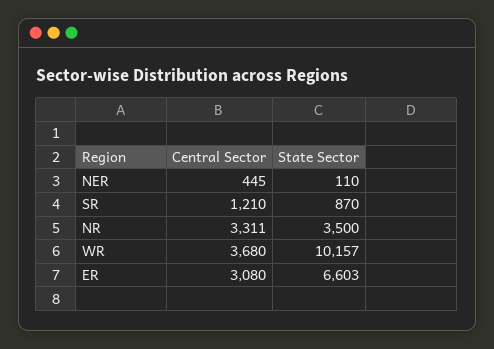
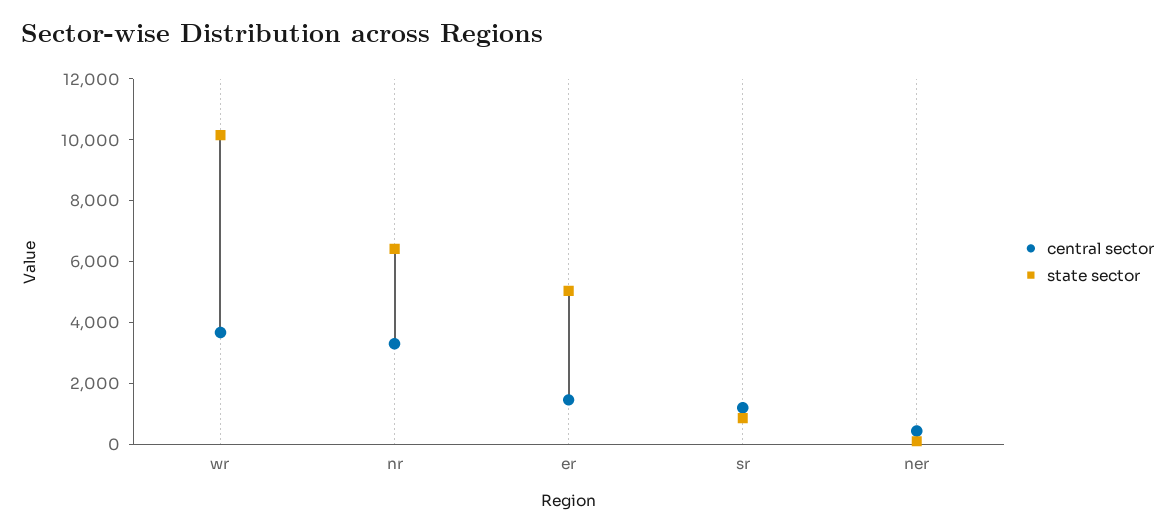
  {
    "Central Sector": {
      "NER": 445,
      "SR": 1210,
      "NR": 3311,
      "WR": 3680,
-     "ER": 3080
+     "ER": 1500
    },
    "State Sector": {
      "NER": 110,
      "SR": 870,
-     "NR": 3500,
+     "NR": 6500,
      "WR": 10157,
-     "ER": 6603
+     "ER": 5000
    }
  }

